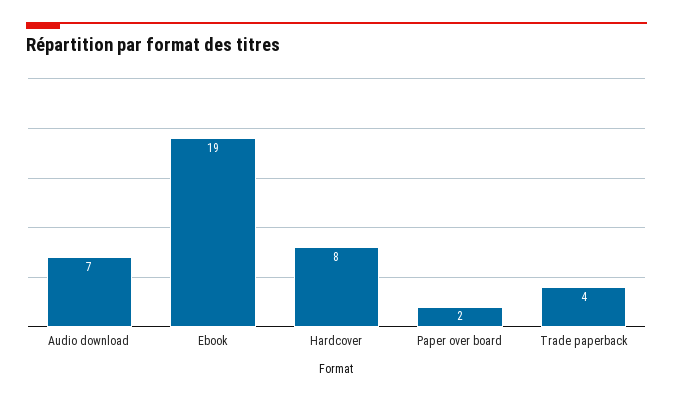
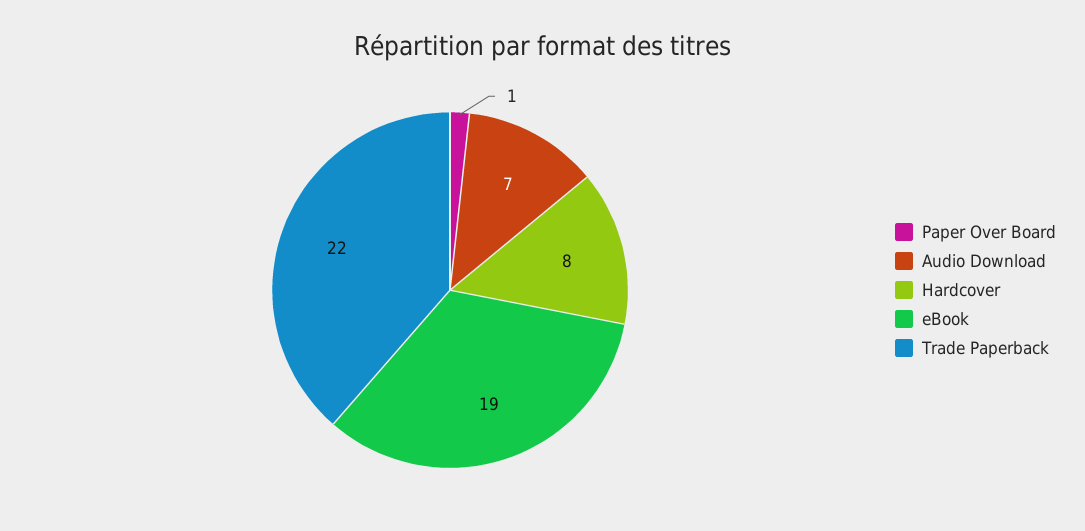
  {
    "Audio download": 7,
    "Ebook": 19,
    "Hardcover": 8,
-   "Paper over board": 2,
+   "Paper over board": 1,
-   "Trade paperback": 4
+   "Trade paperback": 22
  }

